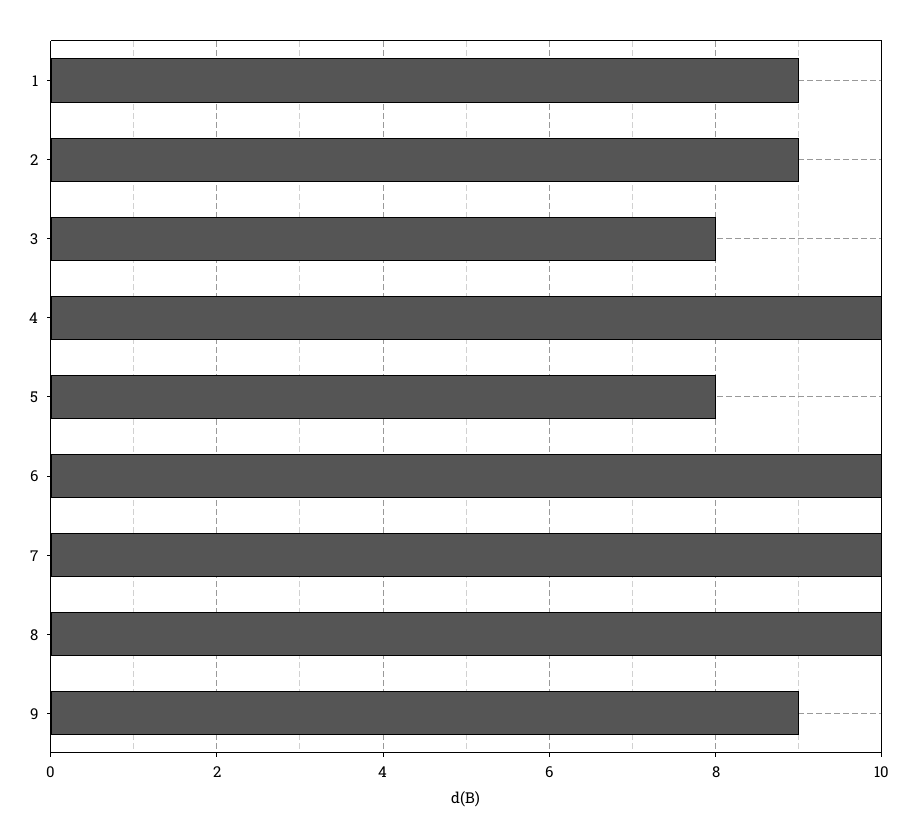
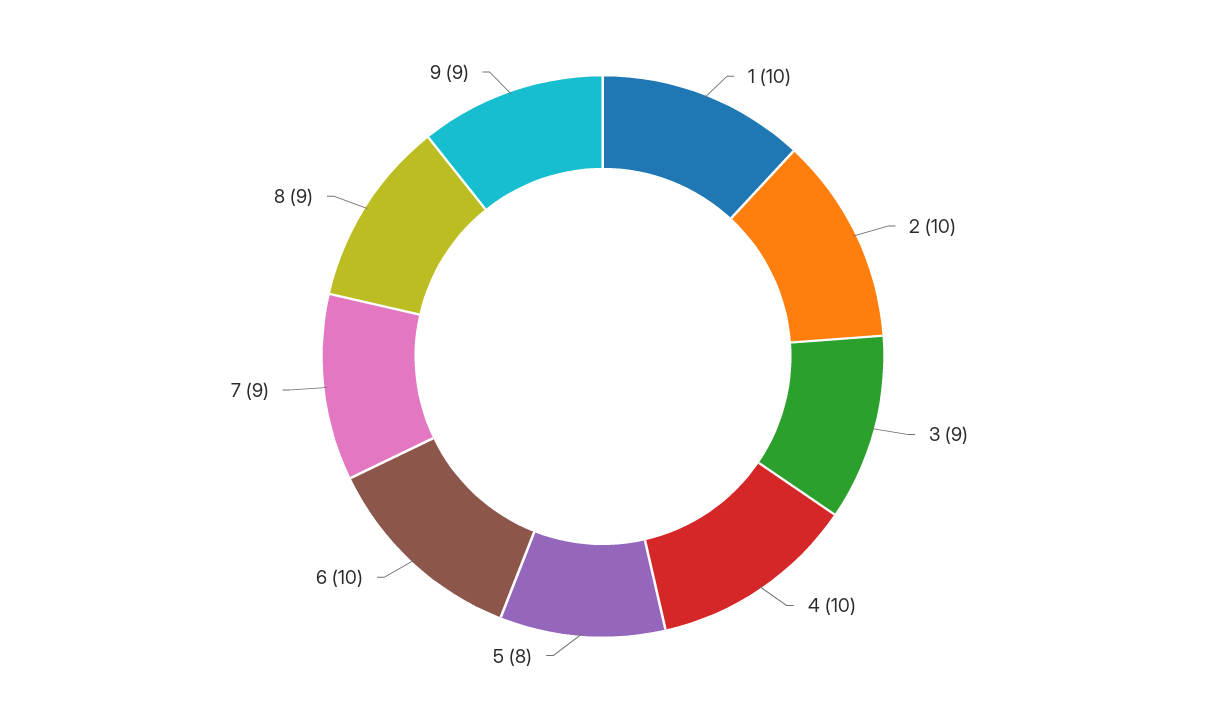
  {
-   "1": 9,
+   "1": 10,
-   "2": 9,
+   "2": 10,
-   "3": 8,
+   "3": 9,
    "4": 10,
    "5": 8,
    "6": 10,
-   "7": 10,
+   "7": 9,
-   "8": 10,
+   "8": 9,
    "9": 9
  }

